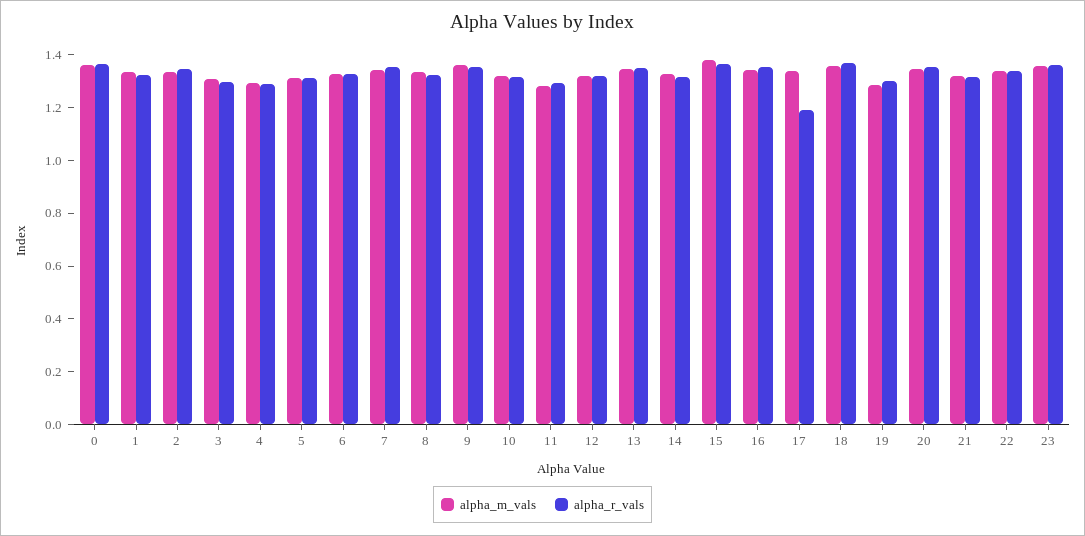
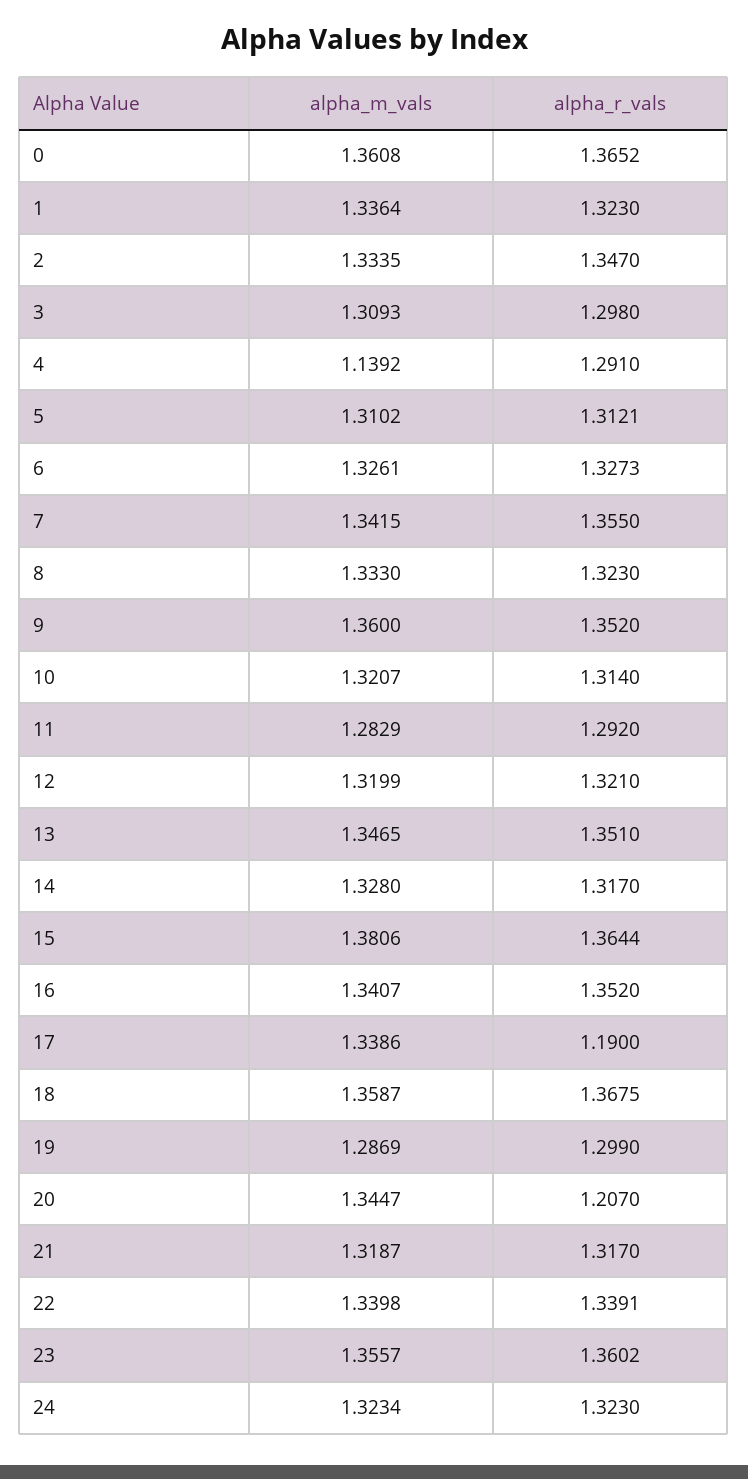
  {
    "alpha_m_vals": {
      "0": 1.3608,
      "1": 1.3364,
      "2": 1.3335,
      "3": 1.3093,
-     "4": 1.3,
+     "4": 1.1392,
      "5": 1.3102,
      "6": 1.3261,
      "7": 1.3415,
      "8": 1.333,
      "9": 1.36,
      "10": 1.3207,
      "11": 1.2829,
      "12": 1.3199,
      "13": 1.3465,
      "14": 1.328,
      "15": 1.3806,
      "16": 1.3407,
      "17": 1.3386,
      "18": 1.3587,
      "19": 1.2869,
      "20": 1.3447,
      "21": 1.3187,
      "22": 1.3398,
-     "23": 1.3557
+     "23": 1.3557,
+     "24": 1.3234
    },
    "alpha_r_vals": {
      "0": 1.3652,
      "1": 1.323,
      "2": 1.347,
      "3": 1.298,
      "4": 1.291,
      "5": 1.3121,
      "6": 1.3273,
      "7": 1.355,
      "8": 1.323,
      "9": 1.352,
      "10": 1.314,
      "11": 1.292,
      "12": 1.321,
      "13": 1.351,
      "14": 1.317,
      "15": 1.3644,
      "16": 1.352,
      "17": 1.19,
      "18": 1.3675,
      "19": 1.299,
-     "20": 1.35,
+     "20": 1.207,
      "21": 1.317,
      "22": 1.3391,
-     "23": 1.3602
+     "23": 1.3602,
+     "24": 1.323
    }
  }

